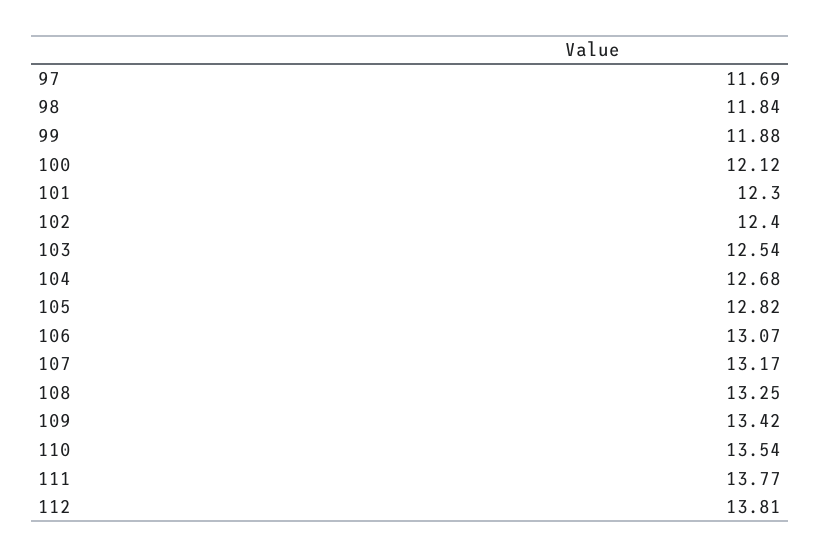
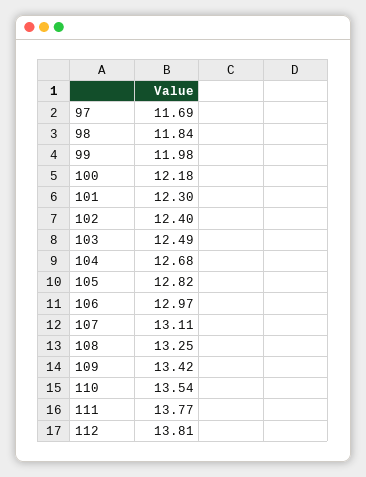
  {
    "97": 11.69,
    "98": 11.84,
-   "99": 11.88,
+   "99": 11.98,
-   "100": 12.12,
+   "100": 12.18,
    "101": 12.3,
    "102": 12.4,
-   "103": 12.54,
+   "103": 12.49,
    "104": 12.68,
    "105": 12.82,
-   "106": 13.07,
+   "106": 12.97,
-   "107": 13.17,
+   "107": 13.11,
    "108": 13.25,
    "109": 13.42,
    "110": 13.54,
    "111": 13.77,
    "112": 13.81
  }

